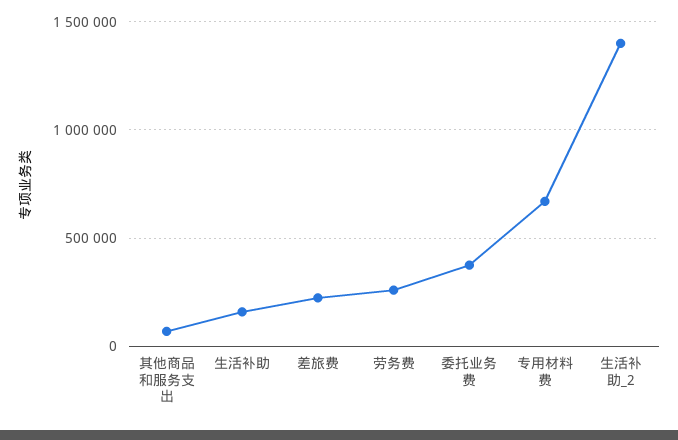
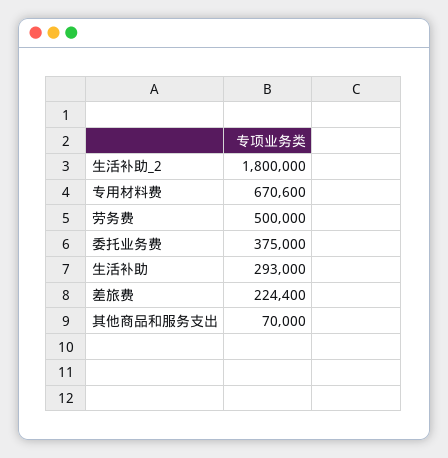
  {
    "其他商品和服务支出": 70000,
-   "生活补助": 150000,
+   "生活补助": 293000,
    "差旅费": 224400,
-   "劳务费": 250000,
+   "劳务费": 500000,
    "委托业务费": 375000,
    "专用材料费": 670600,
-   "生活补助_2": 1400000
+   "生活补助_2": 1800000
  }

